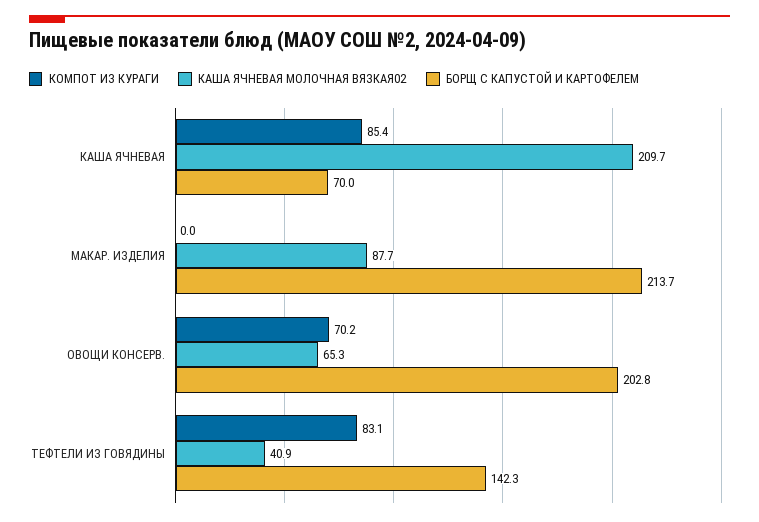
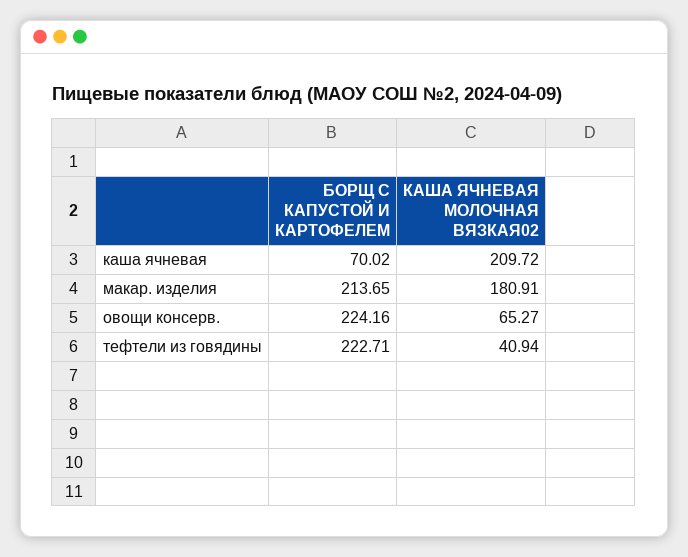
  {
-   "КОМПОТ ИЗ КУРАГИ": {
-     "КАША ЯЧНЕВАЯ": 85.4,
-     "МАКАР. ИЗДЕЛИЯ": 0,
-     "ОВОЩИ КОНСЕРВ.": 70.2,
-     "ТЕФТЕЛИ ИЗ ГОВЯДИНЫ": 83.1
-   },
    "КАША ЯЧНЕВАЯ МОЛОЧНАЯ ВЯЗКАЯ02": {
      "КАША ЯЧНЕВАЯ": 209.72,
-     "МАКАР. ИЗДЕЛИЯ": 87.7,
+     "МАКАР. ИЗДЕЛИЯ": 180.91,
      "ОВОЩИ КОНСЕРВ.": 65.27,
      "ТЕФТЕЛИ ИЗ ГОВЯДИНЫ": 40.94
    },
    "БОРЩ С КАПУСТОЙ И КАРТОФЕЛЕМ": {
      "КАША ЯЧНЕВАЯ": 70.02,
      "МАКАР. ИЗДЕЛИЯ": 213.65,
-     "ОВОЩИ КОНСЕРВ.": 202.8,
+     "ОВОЩИ КОНСЕРВ.": 224.16,
-     "ТЕФТЕЛИ ИЗ ГОВЯДИНЫ": 142.3
+     "ТЕФТЕЛИ ИЗ ГОВЯДИНЫ": 222.71
    }
  }

